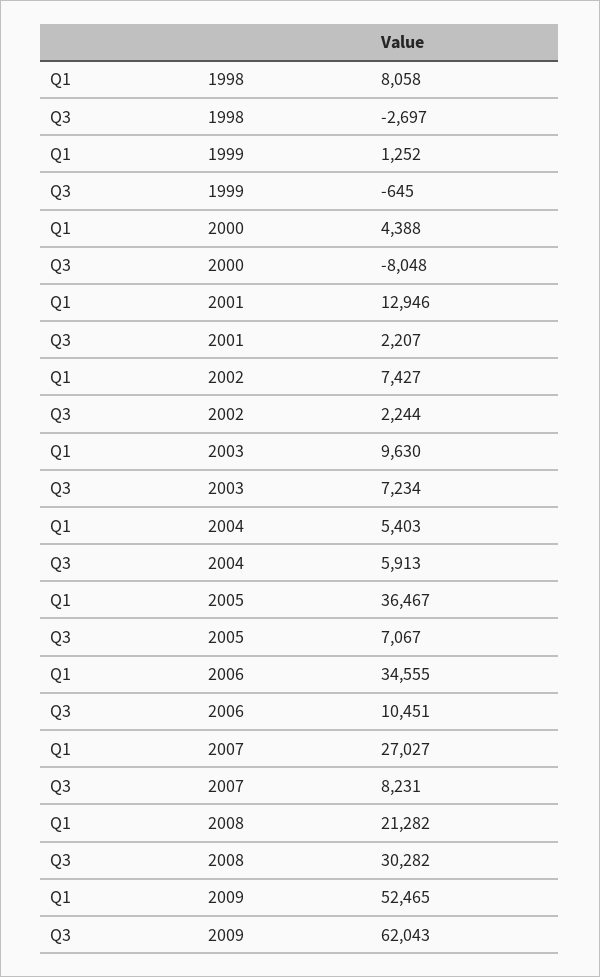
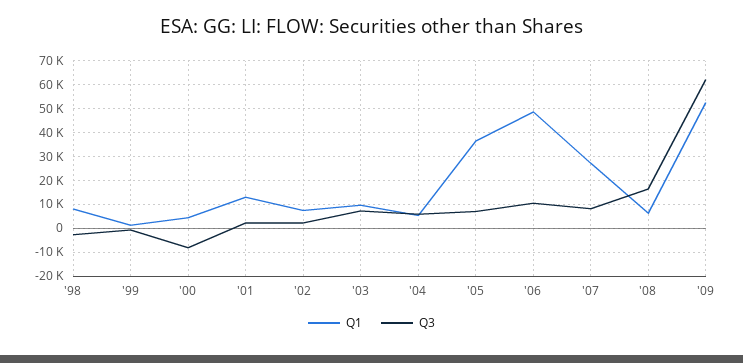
  {
    "Q1": {
      "1998": 8058,
      "1999": 1252,
      "2000": 4388,
      "2001": 12946,
      "2002": 7427,
      "2003": 9630,
      "2004": 5403,
      "2005": 36467,
-     "2006": 34555,
+     "2006": 50000,
      "2007": 27027,
-     "2008": 21282,
+     "2008": 5000,
      "2009": 52465
    },
    "Q3": {
      "1998": -2697,
      "1999": -645,
      "2000": -8048,
      "2001": 2207,
      "2002": 2244,
      "2003": 7234,
      "2004": 5913,
      "2005": 7067,
      "2006": 10451,
      "2007": 8231,
-     "2008": 30282,
+     "2008": 15000,
      "2009": 62043
    }
  }

